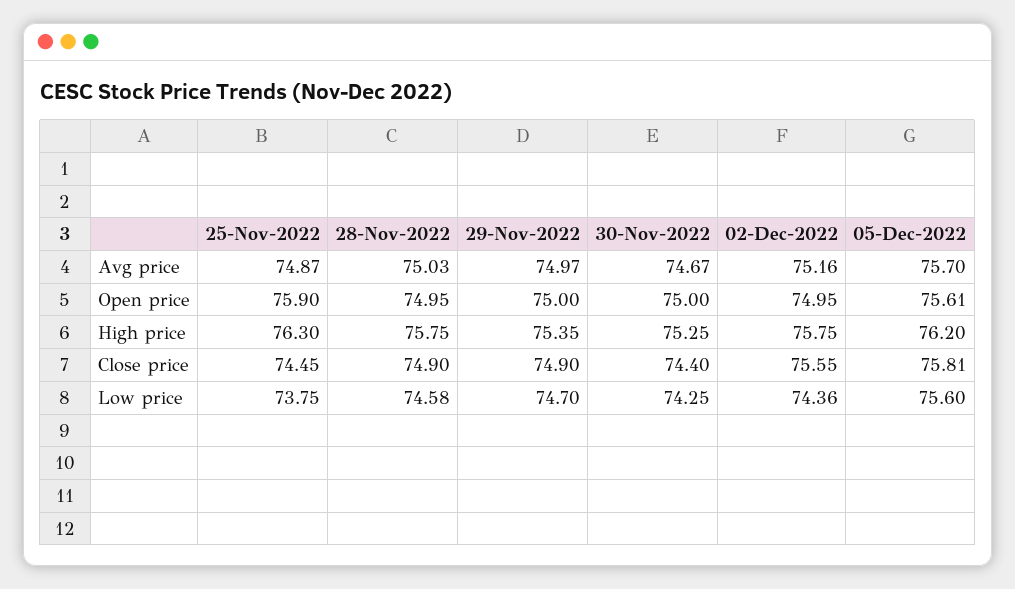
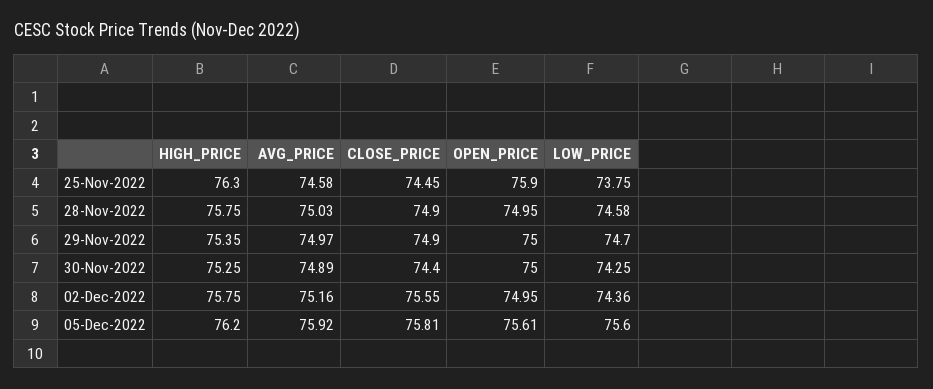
  {
    "25-Nov-2022": {
-     "Avg price": 74.87,
+     "Avg price": 74.58,
      "Open price": 75.9,
      "High price": 76.3,
      "Close price": 74.45,
      "Low price": 73.75
    },
    "28-Nov-2022": {
      "Avg price": 75.03,
      "Open price": 74.95,
      "High price": 75.75,
      "Close price": 74.9,
      "Low price": 74.58
    },
    "29-Nov-2022": {
      "Avg price": 74.97,
      "Open price": 75,
      "High price": 75.35,
      "Close price": 74.9,
      "Low price": 74.7
    },
    "30-Nov-2022": {
-     "Avg price": 74.67,
+     "Avg price": 74.89,
      "Open price": 75,
      "High price": 75.25,
      "Close price": 74.4,
      "Low price": 74.25
    },
    "02-Dec-2022": {
      "Avg price": 75.16,
      "Open price": 74.95,
      "High price": 75.75,
      "Close price": 75.55,
      "Low price": 74.36
    },
    "05-Dec-2022": {
-     "Avg price": 75.7,
+     "Avg price": 75.92,
      "Open price": 75.61,
      "High price": 76.2,
      "Close price": 75.81,
      "Low price": 75.6
    }
  }

